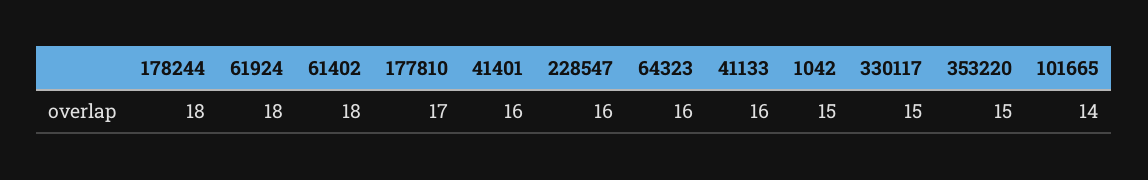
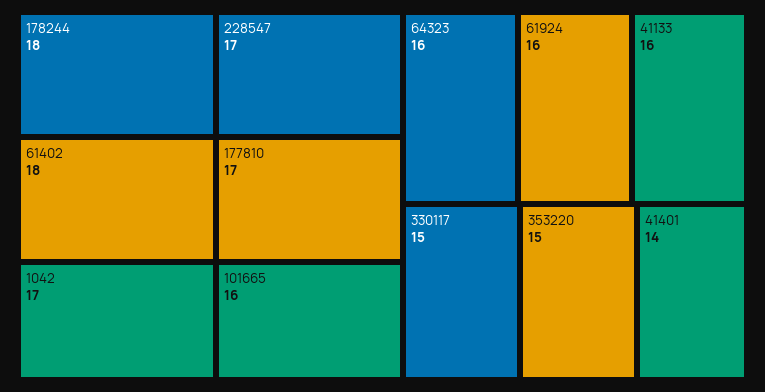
  {
    "178244": 18,
-   "61924": 18,
+   "61924": 16,
    "61402": 18,
    "177810": 17,
-   "41401": 16,
+   "41401": 14,
-   "228547": 16,
+   "228547": 17,
    "64323": 16,
    "41133": 16,
-   "1042": 15,
+   "1042": 17,
    "330117": 15,
    "353220": 15,
-   "101665": 14
+   "101665": 16
  }

